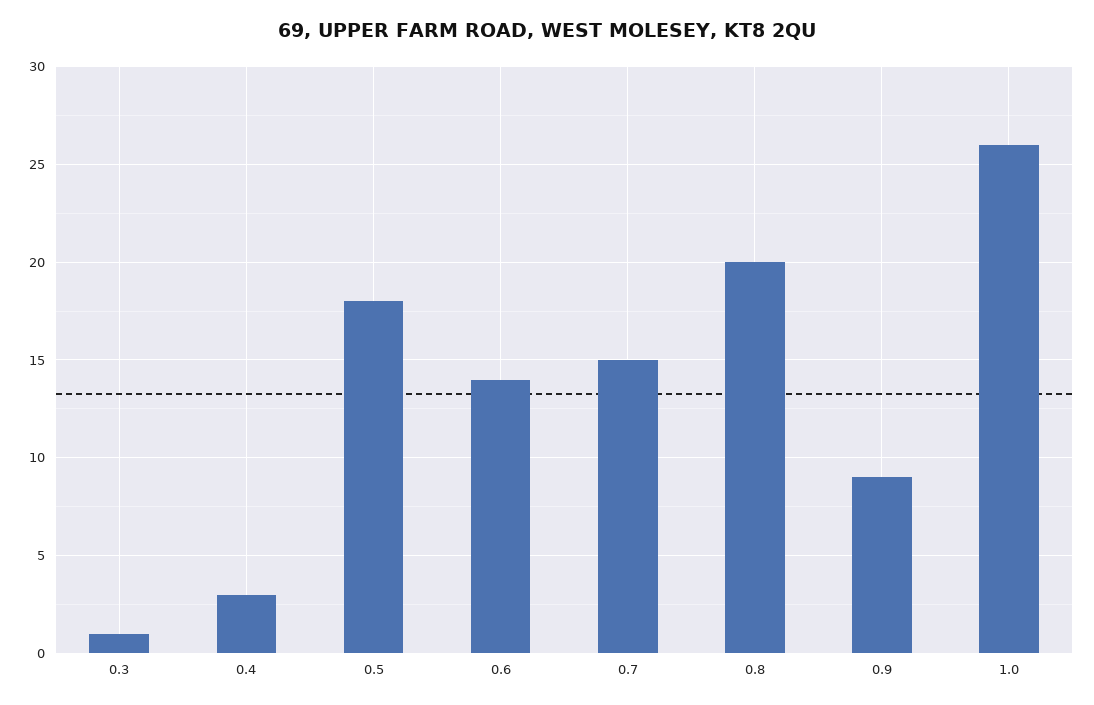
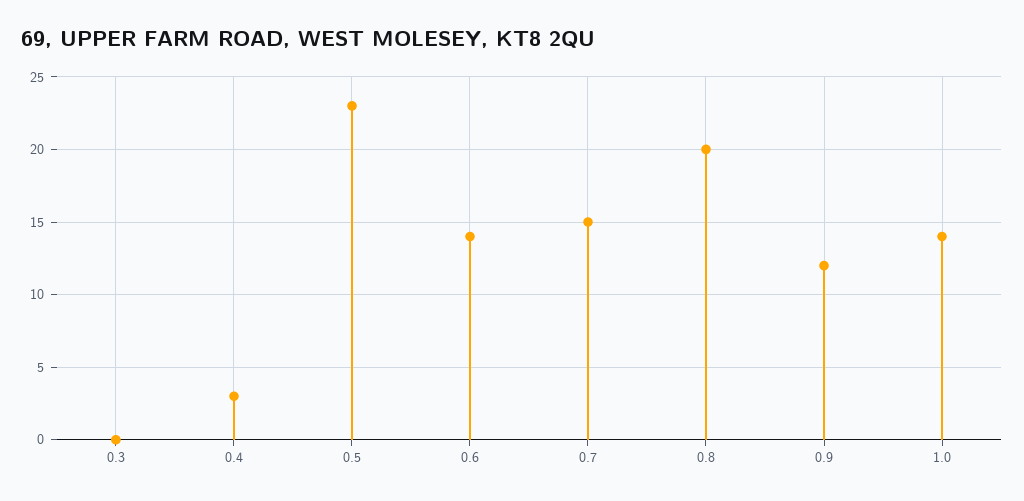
  {
-   "0.3": 1,
+   "0.3": 0,
    "0.4": 3,
-   "0.5": 18,
+   "0.5": 23,
    "0.6": 14,
    "0.7": 15,
    "0.8": 20,
-   "0.9": 9,
+   "0.9": 12,
-   "1.0": 26
+   "1.0": 14
  }

